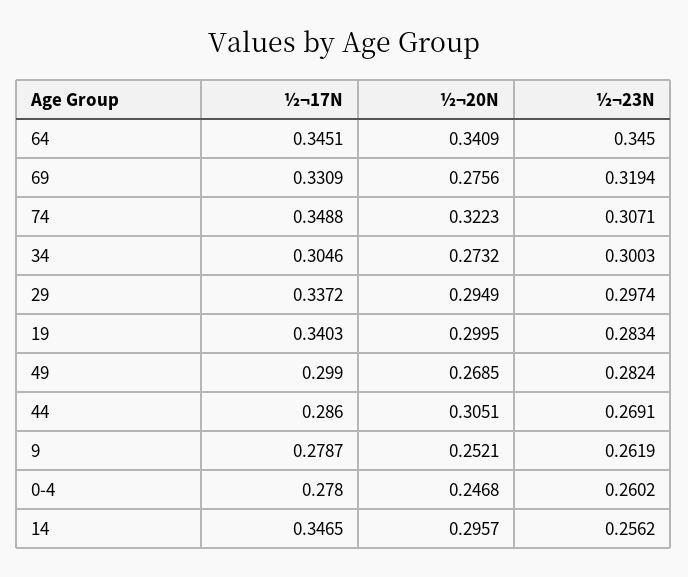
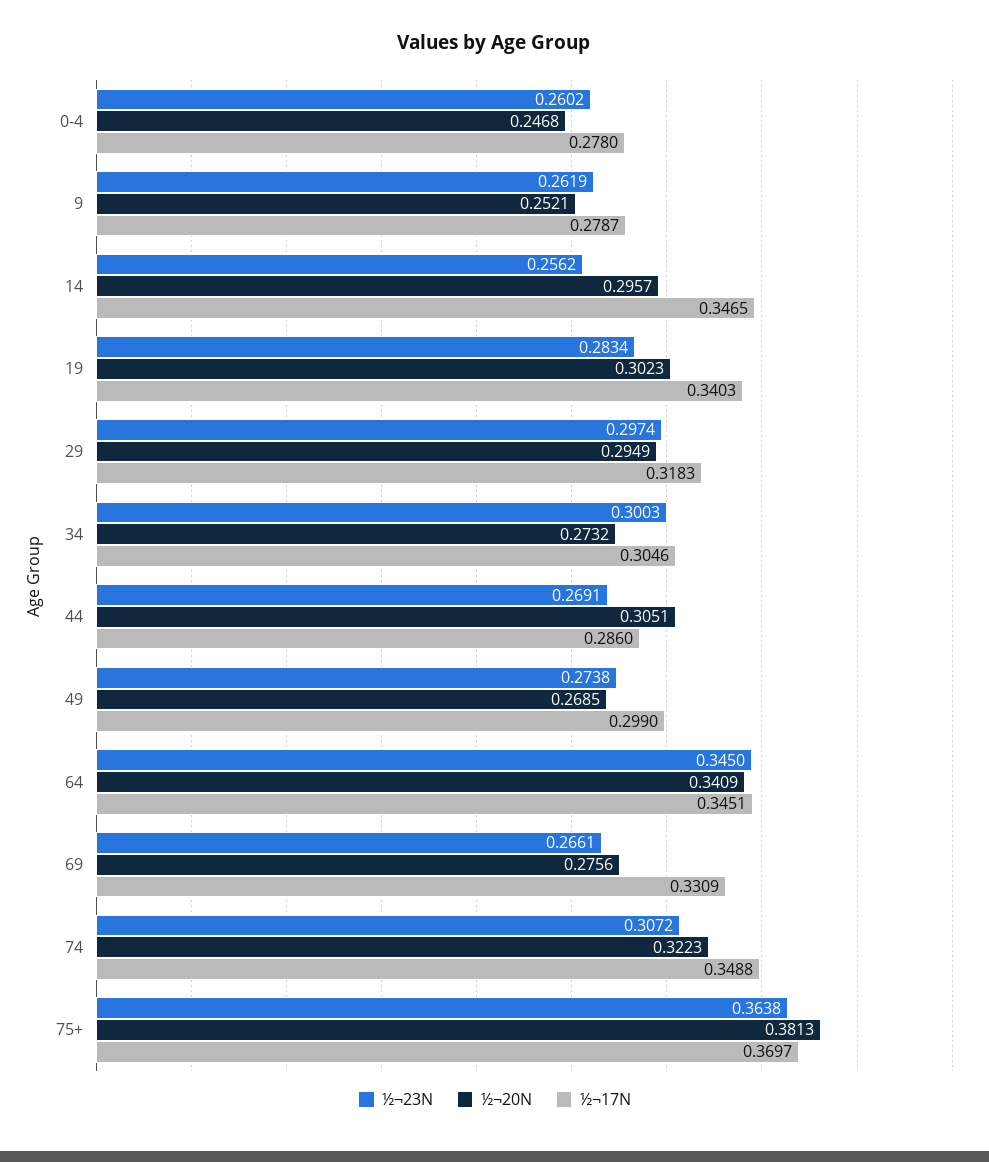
  {
    "½¬17N": {
      "64": 0.3451,
      "69": 0.3309,
      "74": 0.3488,
      "34": 0.3046,
-     "29": 0.3372,
+     "29": 0.3183,
      "19": 0.3403,
      "49": 0.299,
      "44": 0.286,
      "9": 0.2787,
      "0-4": 0.278,
-     "14": 0.3465
+     "14": 0.3465,
+     "75+": 0.3697
    },
    "½¬20N": {
      "64": 0.3409,
      "69": 0.2756,
      "74": 0.3223,
      "34": 0.2732,
      "29": 0.2949,
-     "19": 0.2995,
+     "19": 0.3023,
      "49": 0.2685,
      "44": 0.3051,
      "9": 0.2521,
      "0-4": 0.2468,
-     "14": 0.2957
+     "14": 0.2957,
+     "75+": 0.3813
    },
    "½¬23N": {
      "64": 0.345,
-     "69": 0.3194,
+     "69": 0.2661,
-     "74": 0.3071,
+     "74": 0.3072,
      "34": 0.3003,
      "29": 0.2974,
      "19": 0.2834,
-     "49": 0.2824,
+     "49": 0.2738,
      "44": 0.2691,
      "9": 0.2619,
      "0-4": 0.2602,
-     "14": 0.2562
+     "14": 0.2562,
+     "75+": 0.3638
    }
  }

